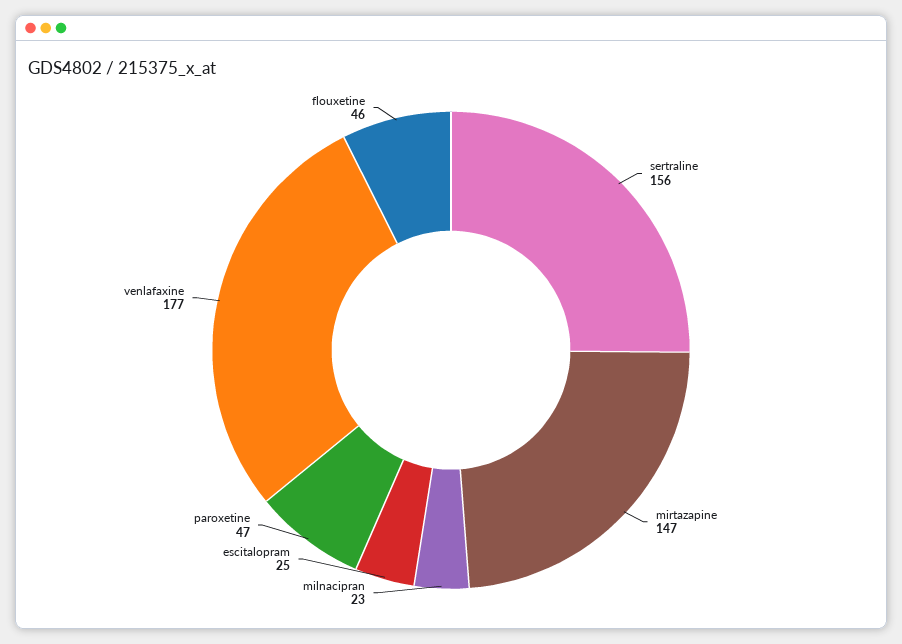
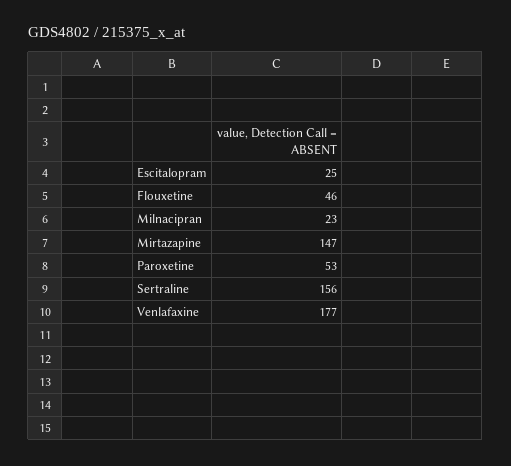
  {
    "sertraline": 156,
    "mirtazapine": 147,
    "milnacipran": 23,
    "escitalopram": 25,
-   "paroxetine": 47,
+   "paroxetine": 53,
    "venlafaxine": 177,
    "flouxetine": 46
  }

